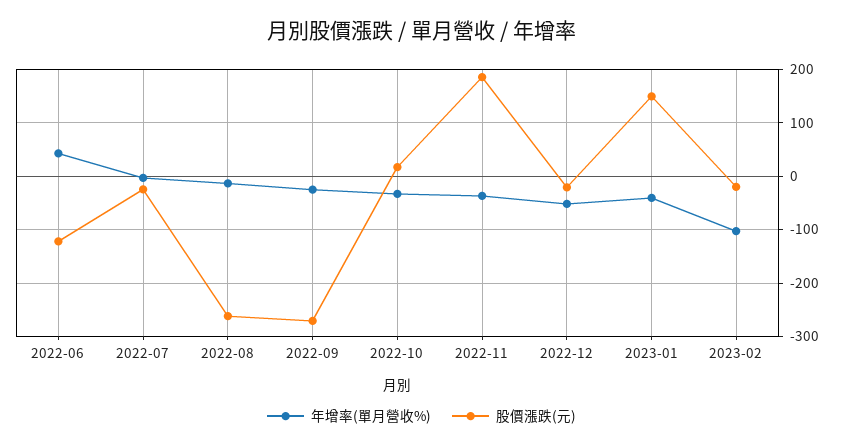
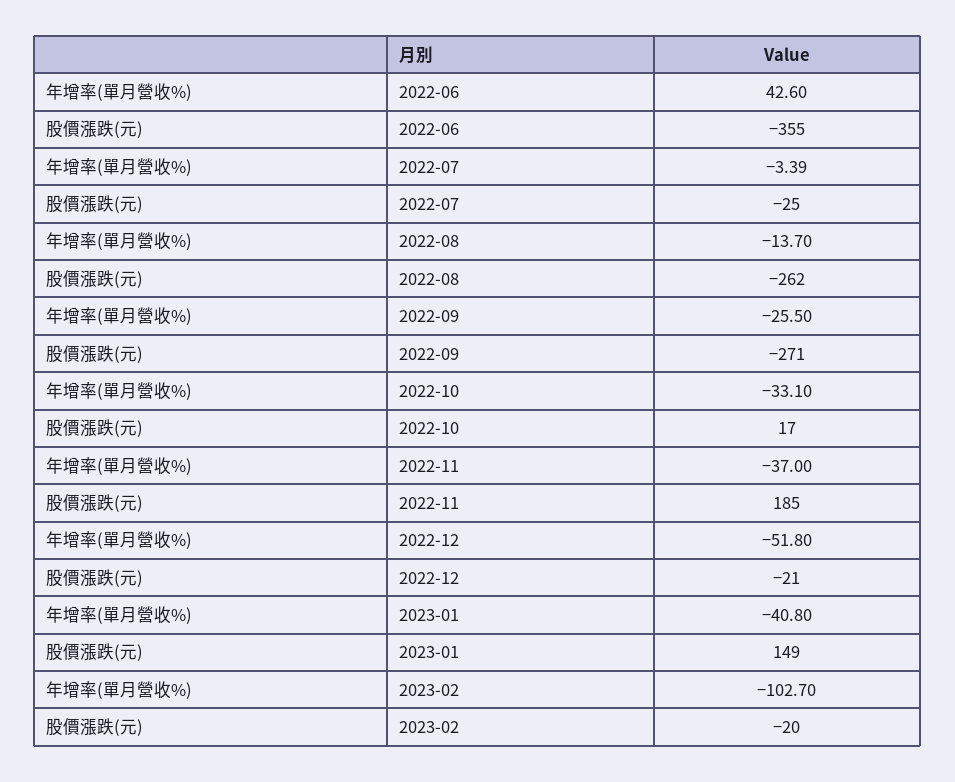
  {
    "年增率(單月營收%)": {
      "2022-06": 42.6,
      "2022-07": -3.39,
      "2022-08": -13.7,
      "2022-09": -25.5,
      "2022-10": -33.1,
      "2022-11": -37,
      "2022-12": -51.8,
      "2023-01": -40.8,
      "2023-02": -102.7
    },
    "股價漲跌(元)": {
-     "2022-06": -120,
+     "2022-06": -355,
      "2022-07": -25,
      "2022-08": -262,
      "2022-09": -271,
      "2022-10": 17,
      "2022-11": 185,
      "2022-12": -21,
      "2023-01": 149,
      "2023-02": -20
    }
  }

